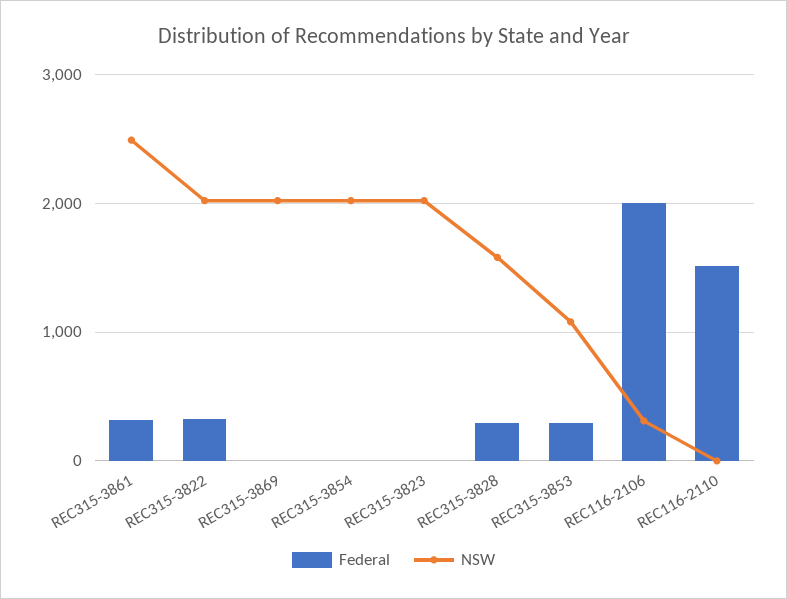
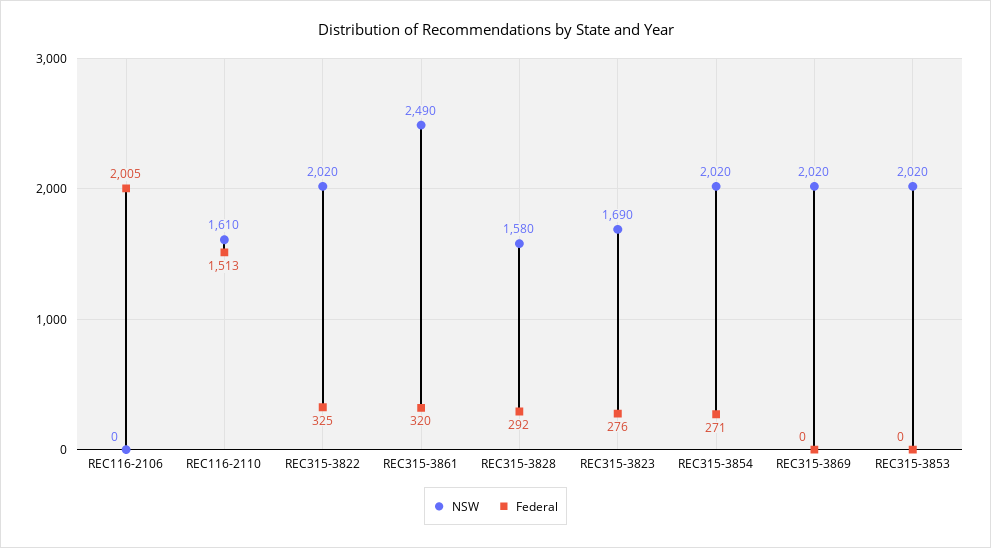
  {
    "Federal": {
      "REC315-3861": 320,
      "REC315-3822": 325,
      "REC315-3869": 0,
-     "REC315-3854": 0,
+     "REC315-3854": 271,
-     "REC315-3823": 0,
+     "REC315-3823": 276,
      "REC315-3828": 292,
-     "REC315-3853": 300,
+     "REC315-3853": 0,
      "REC116-2106": 2005,
      "REC116-2110": 1513
    },
    "NSW": {
      "REC315-3861": 2490,
      "REC315-3822": 2020,
      "REC315-3869": 2020,
      "REC315-3854": 2020,
-     "REC315-3823": 2000,
+     "REC315-3823": 1690,
      "REC315-3828": 1580,
-     "REC315-3853": 1100,
+     "REC315-3853": 2020,
-     "REC116-2106": 300,
+     "REC116-2106": 0,
-     "REC116-2110": 0
+     "REC116-2110": 1610
    }
  }

